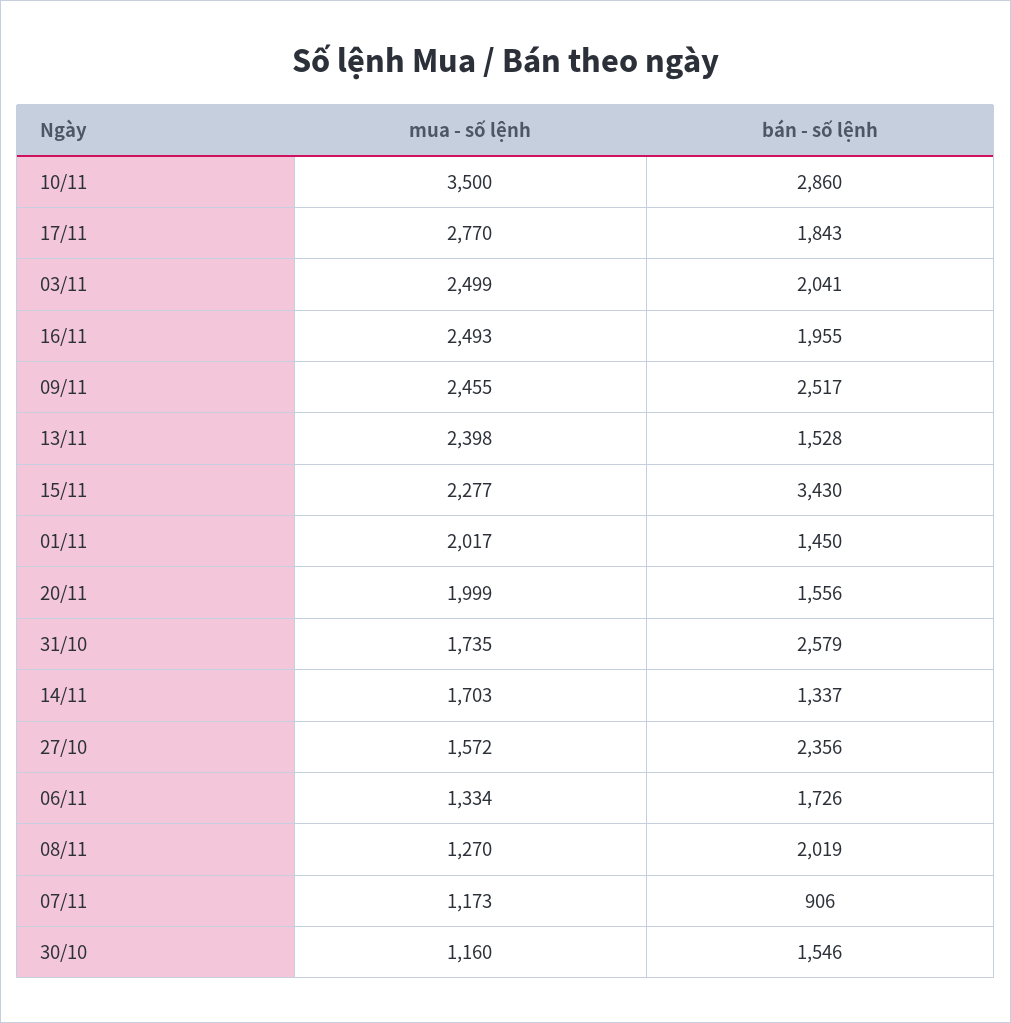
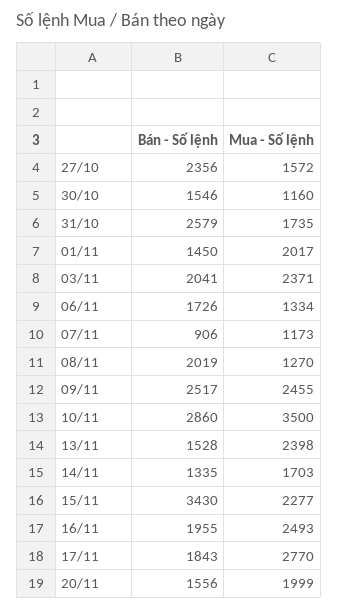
  {
    "mua - số lệnh": {
      "10/11": 3500,
      "17/11": 2770,
-     "03/11": 2499,
+     "03/11": 2371,
      "16/11": 2493,
      "09/11": 2455,
      "13/11": 2398,
      "15/11": 2277,
      "01/11": 2017,
      "20/11": 1999,
      "31/10": 1735,
      "14/11": 1703,
      "27/10": 1572,
      "06/11": 1334,
      "08/11": 1270,
      "07/11": 1173,
      "30/10": 1160
    },
    "bán - số lệnh": {
      "10/11": 2860,
      "17/11": 1843,
      "03/11": 2041,
      "16/11": 1955,
      "09/11": 2517,
      "13/11": 1528,
      "15/11": 3430,
      "01/11": 1450,
      "20/11": 1556,
      "31/10": 2579,
-     "14/11": 1337,
+     "14/11": 1335,
      "27/10": 2356,
      "06/11": 1726,
      "08/11": 2019,
      "07/11": 906,
      "30/10": 1546
    }
  }

